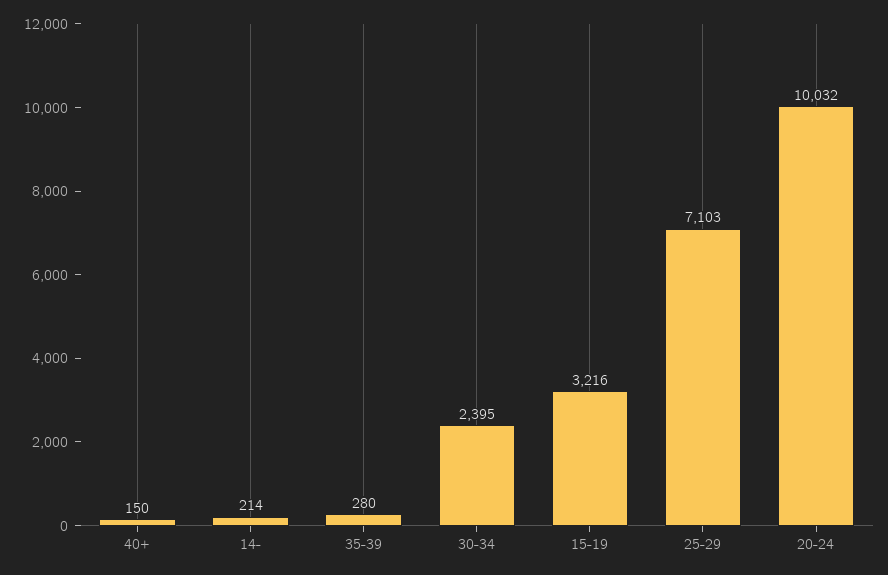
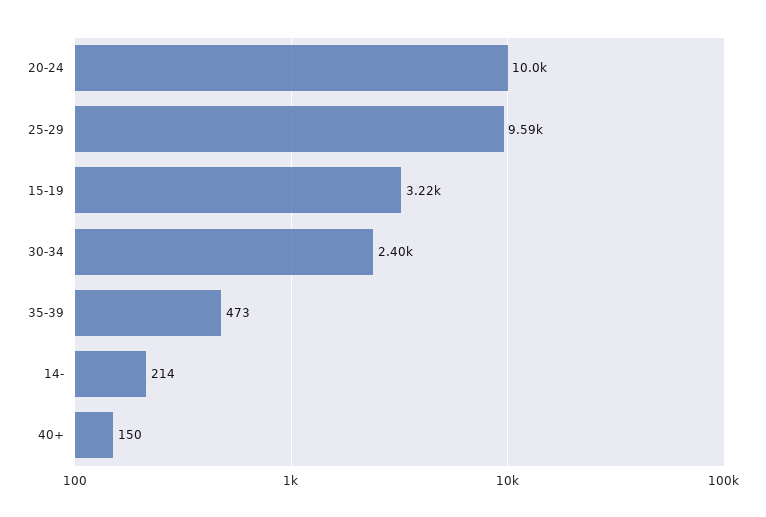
  {
    "40+": 150,
    "14-": 214,
-   "35-39": 280,
+   "35-39": 473,
    "30-34": 2395,
    "15-19": 3216,
-   "25-29": 7103,
+   "25-29": 9590,
    "20-24": 10032
  }

